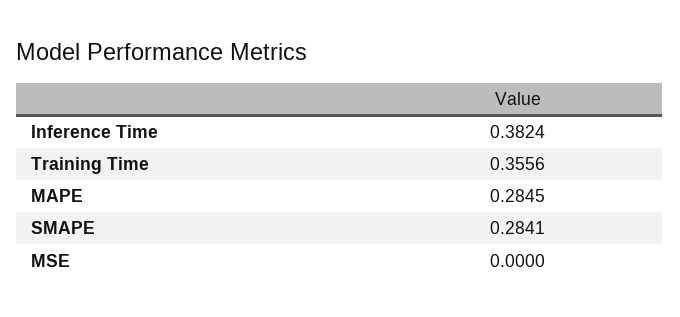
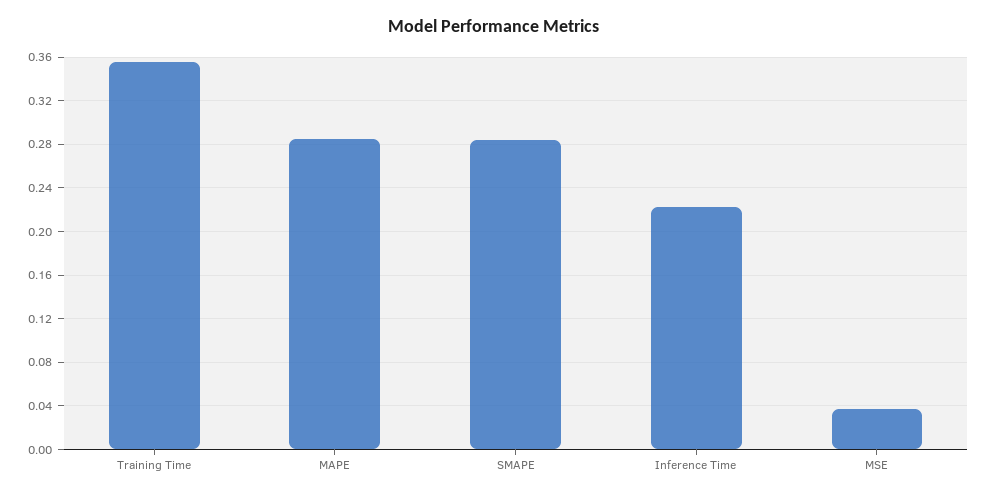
  {
-   "Inference Time": 0.3824,
+   "Inference Time": 0.22,
    "Training Time": 0.3556,
    "MAPE": 0.2845,
    "SMAPE": 0.2841,
-   "MSE": 0
+   "MSE": 0.04
  }

